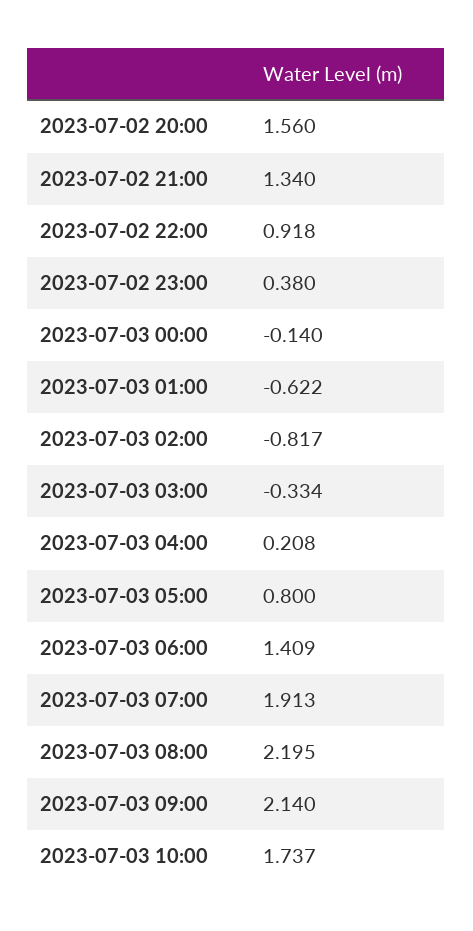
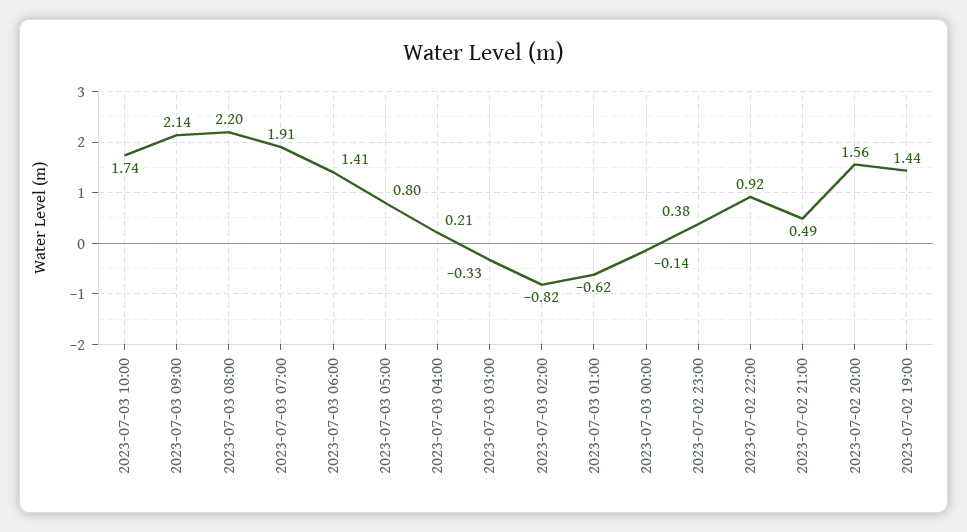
  {
    "2023-07-02 20:00": 1.56,
-   "2023-07-02 21:00": 1.34,
+   "2023-07-02 21:00": 0.49,
    "2023-07-02 22:00": 0.918,
    "2023-07-02 23:00": 0.38,
    "2023-07-03 00:00": -0.14,
    "2023-07-03 01:00": -0.622,
    "2023-07-03 02:00": -0.817,
    "2023-07-03 03:00": -0.334,
    "2023-07-03 04:00": 0.208,
    "2023-07-03 05:00": 0.8,
    "2023-07-03 06:00": 1.409,
    "2023-07-03 07:00": 1.913,
    "2023-07-03 08:00": 2.195,
    "2023-07-03 09:00": 2.14,
-   "2023-07-03 10:00": 1.737
+   "2023-07-03 10:00": 1.737,
+   "2023-07-02 19:00": 1.44
  }

